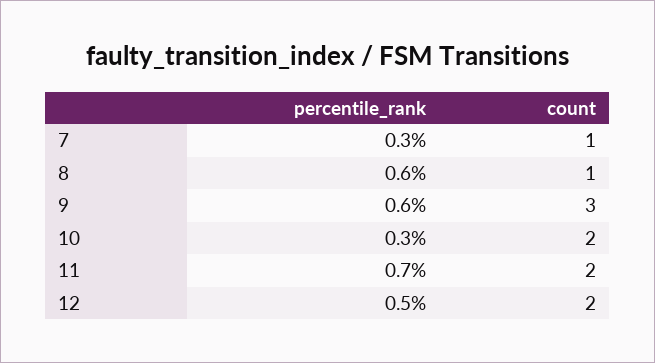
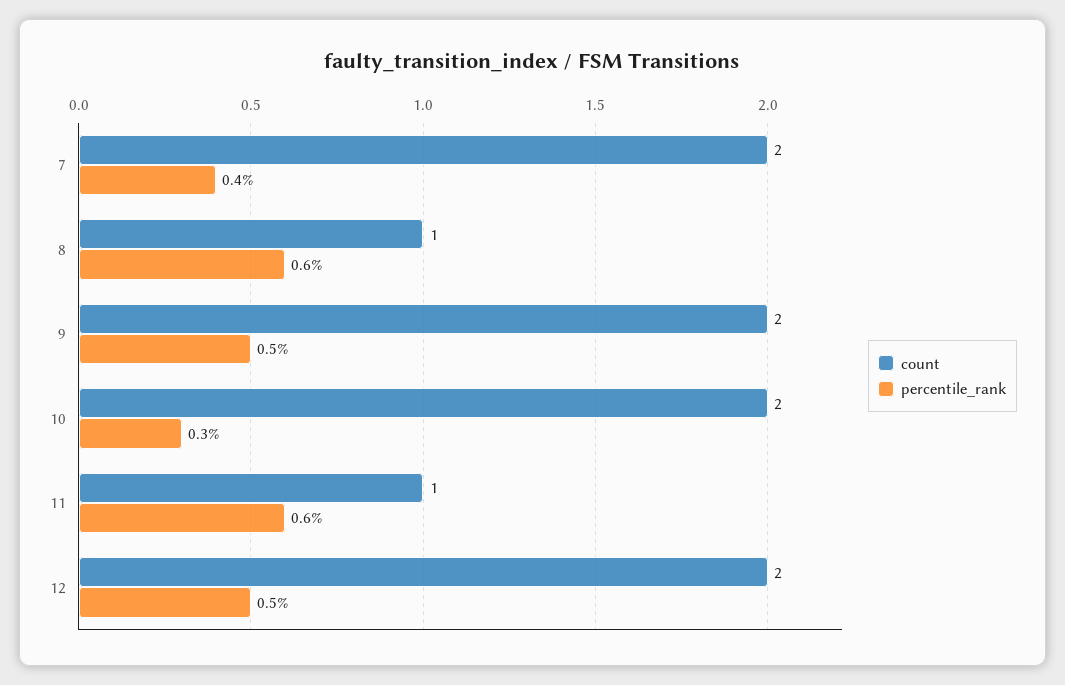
  {
    "percentile_rank": {
-     "7": 0.3,
+     "7": 0.4,
      "8": 0.6,
-     "9": 0.6,
+     "9": 0.5,
      "10": 0.3,
-     "11": 0.7,
+     "11": 0.6,
      "12": 0.5
    },
    "count": {
-     "7": 1,
+     "7": 2,
      "8": 1,
-     "9": 3,
+     "9": 2,
      "10": 2,
-     "11": 2,
+     "11": 1,
      "12": 2
    }
  }

